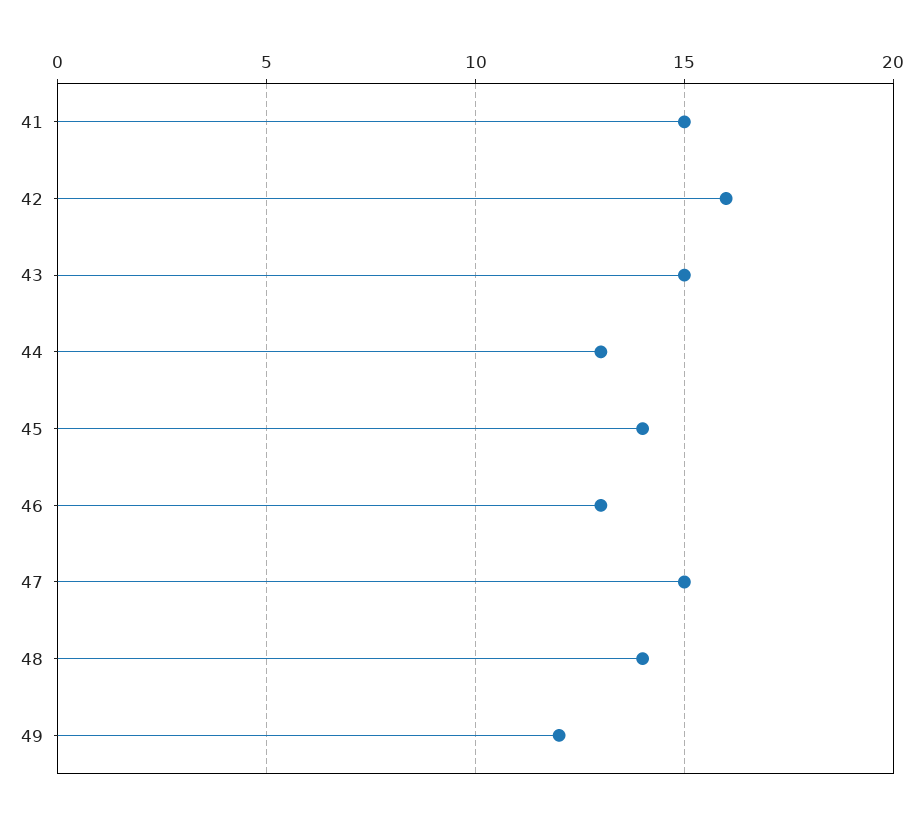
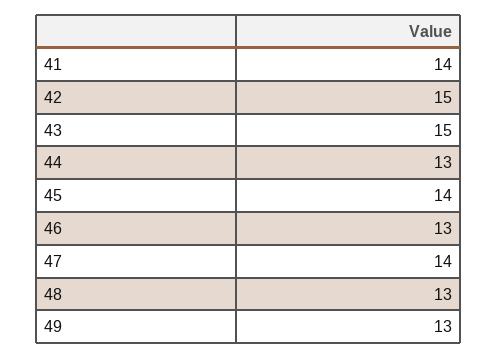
  {
-   "41": 15,
+   "41": 14,
-   "42": 16,
+   "42": 15,
    "43": 15,
    "44": 13,
    "45": 14,
    "46": 13,
-   "47": 15,
+   "47": 14,
-   "48": 14,
+   "48": 13,
-   "49": 12
+   "49": 13
  }

